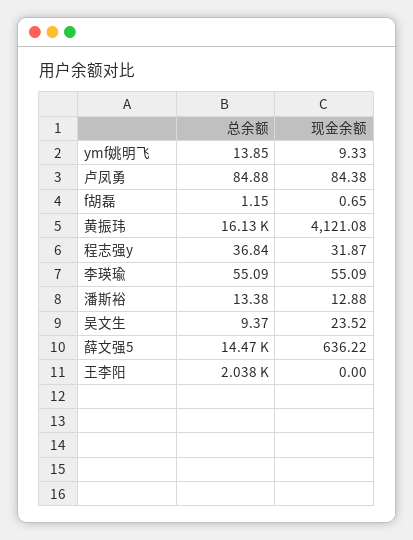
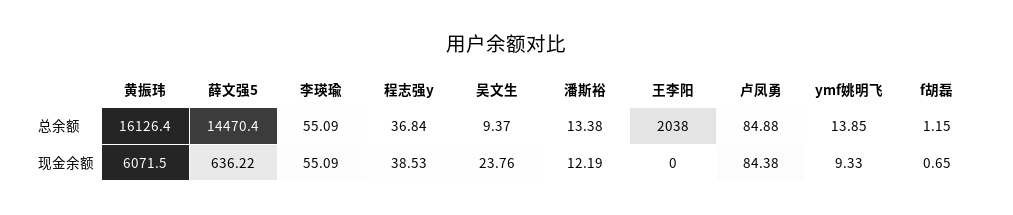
  {
    "总余额": {
      "ymf姚明飞": 13.85,
      "卢凤勇": 84.88,
      "f胡磊": 1.15,
      "黄振玮": 16126.4,
      "程志强y": 36.84,
      "李瑛瑜": 55.09,
      "潘斯裕": 13.38,
      "吴文生": 9.37,
      "薛文强5": 14470.4,
      "王李阳": 2038
    },
    "现金余额": {
      "ymf姚明飞": 9.33,
      "卢凤勇": 84.38,
      "f胡磊": 0.65,
-     "黄振玮": 4121.08,
+     "黄振玮": 6071.5,
-     "程志强y": 31.87,
+     "程志强y": 38.53,
      "李瑛瑜": 55.09,
-     "潘斯裕": 12.88,
+     "潘斯裕": 12.19,
-     "吴文生": 23.52,
+     "吴文生": 23.76,
      "薛文强5": 636.22,
      "王李阳": 0
    }
  }

